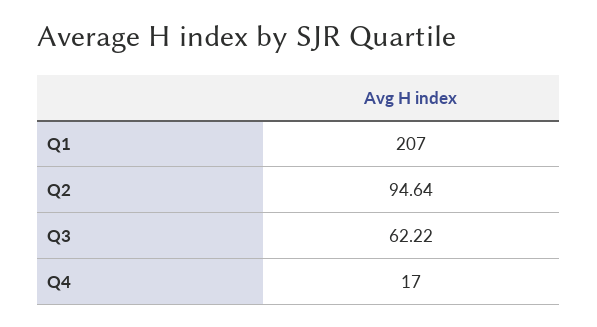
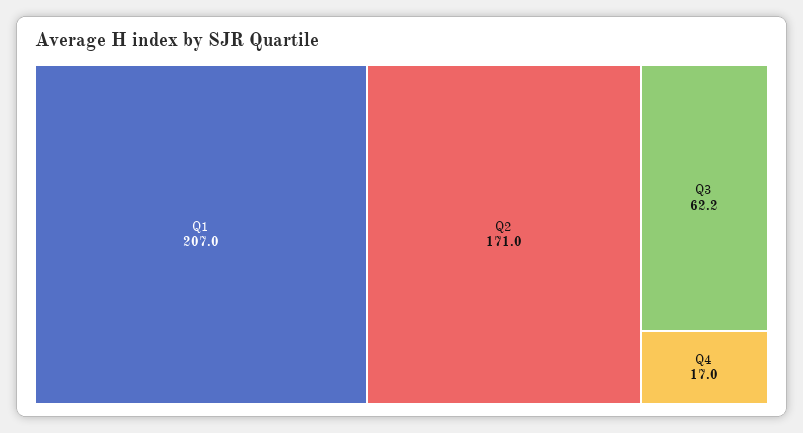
  {
    "Q1": 207,
-   "Q2": 94.64,
+   "Q2": 171,
    "Q3": 62.22,
    "Q4": 17
  }

